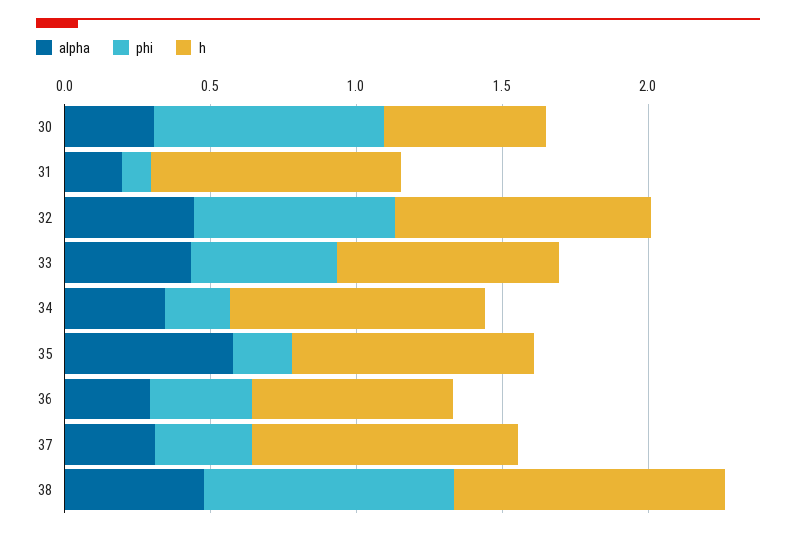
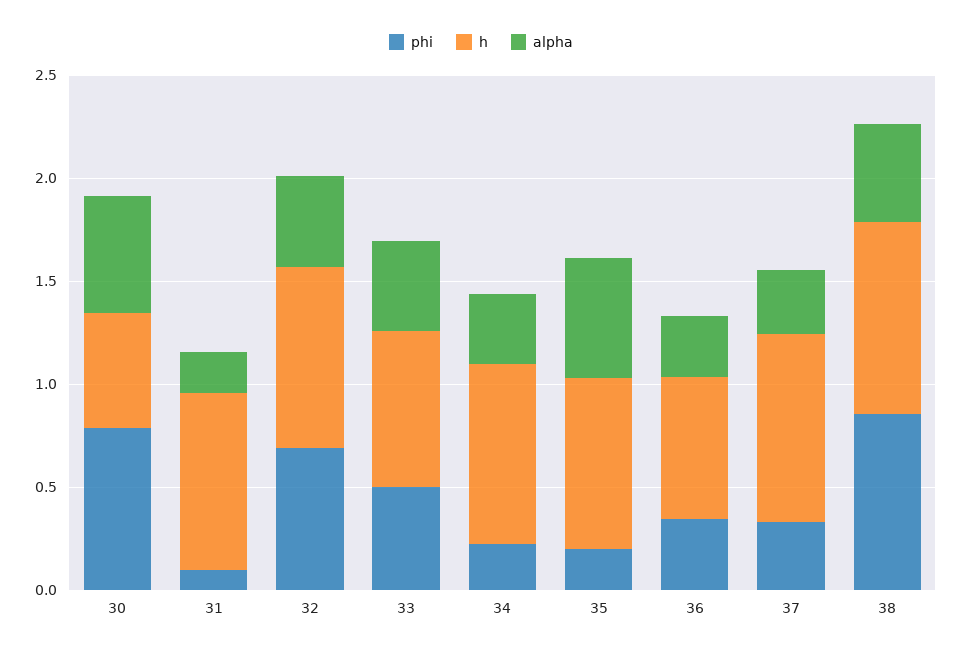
  {
    "alpha": {
-     "30": 0.3,
+     "30": 0.6,
      "31": 0.2,
      "32": 0.4,
      "33": 0.4,
      "34": 0.3,
      "35": 0.6,
      "36": 0.3,
      "37": 0.3,
      "38": 0.5
    },
    "phi": {
      "30": 0.8,
      "31": 0.1,
      "32": 0.7,
      "33": 0.5,
      "34": 0.2,
      "35": 0.2,
      "36": 0.3,
      "37": 0.3,
      "38": 0.9
    },
    "h": {
      "30": 0.6,
      "31": 0.9,
      "32": 0.9,
      "33": 0.8,
      "34": 0.9,
      "35": 0.8,
      "36": 0.7,
      "37": 0.9,
      "38": 0.9
    }
  }

